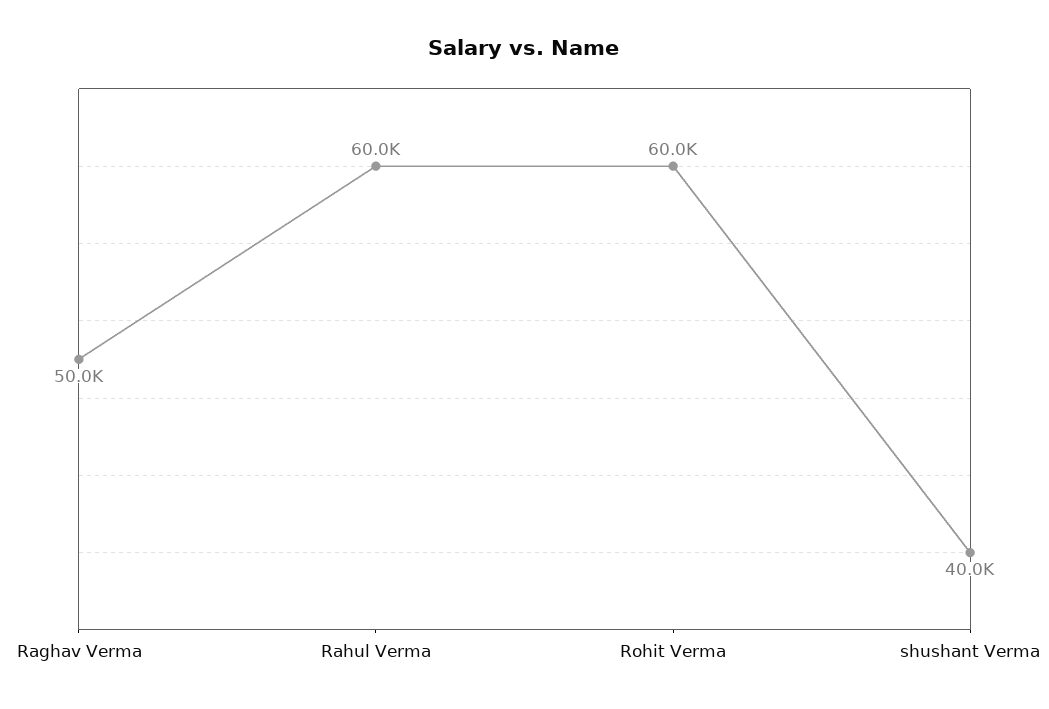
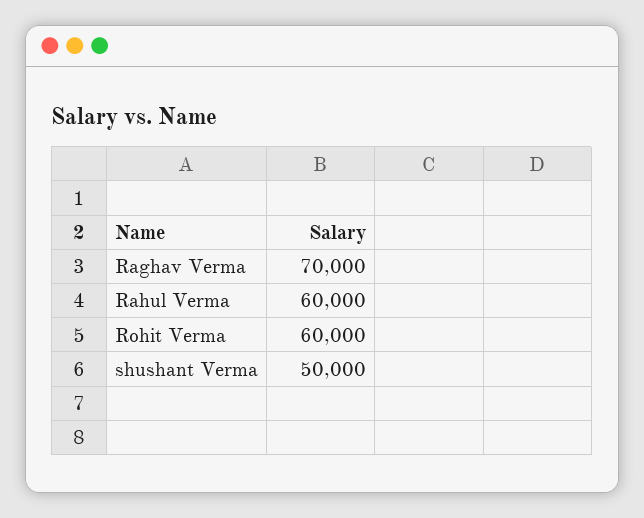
  {
-   "Raghav Verma": 50000,
+   "Raghav Verma": 70000,
    "Rahul Verma": 60000,
    "Rohit Verma": 60000,
-   "shushant Verma": 40000
+   "shushant Verma": 50000
  }

